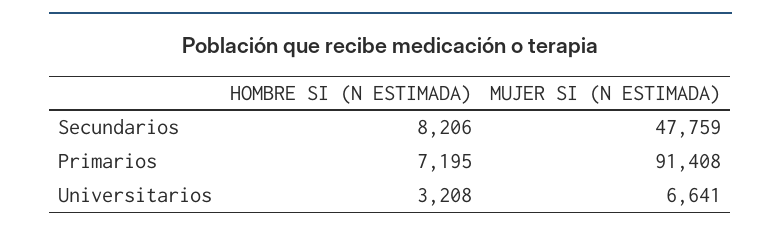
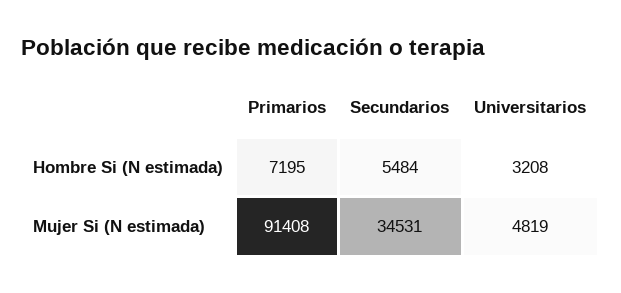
  {
    "HOMBRE SI (N ESTIMADA)": {
-     "Secundarios": 8206,
+     "Secundarios": 5484,
      "Primarios": 7195,
      "Universitarios": 3208
    },
    "MUJER SI (N ESTIMADA)": {
-     "Secundarios": 47759,
+     "Secundarios": 34531,
      "Primarios": 91408,
-     "Universitarios": 6641
+     "Universitarios": 4819
    }
  }

